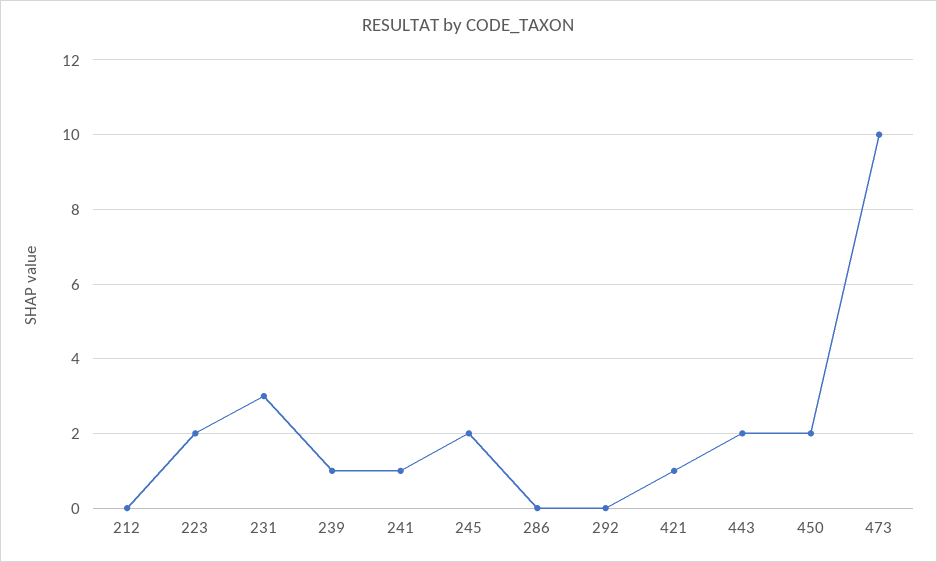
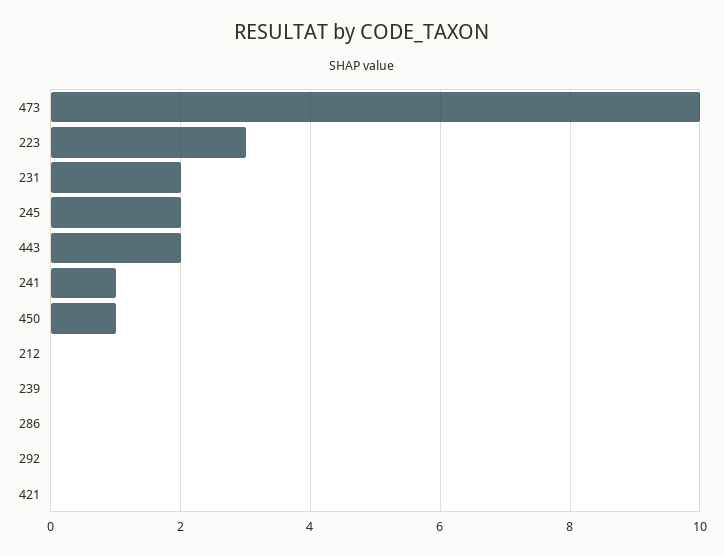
  {
    "212": 0,
-   "223": 2,
+   "223": 3,
-   "231": 3,
+   "231": 2,
-   "239": 1,
+   "239": 0,
    "241": 1,
    "245": 2,
    "286": 0,
    "292": 0,
-   "421": 1,
+   "421": 0,
    "443": 2,
-   "450": 2,
+   "450": 1,
    "473": 10
  }

